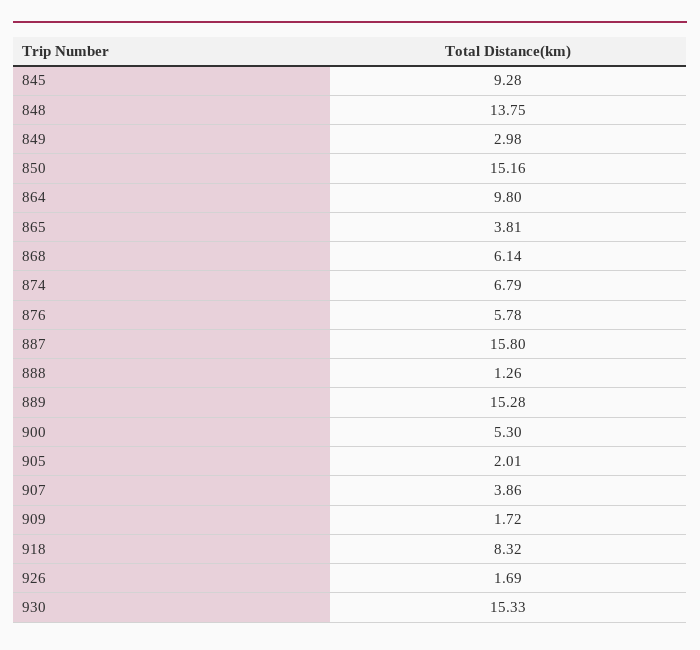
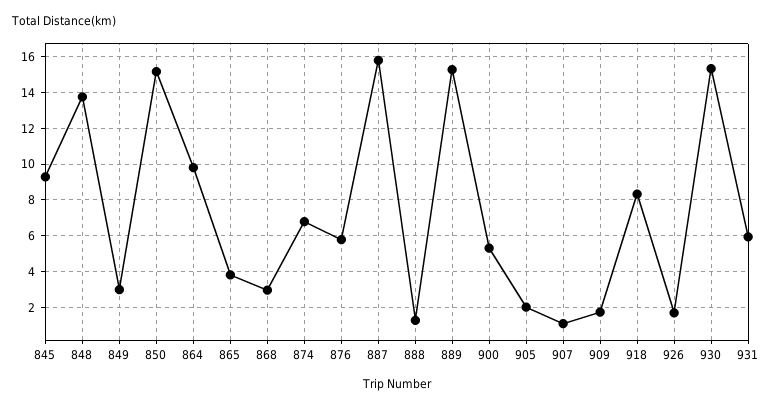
  {
    "845": 9.28,
    "848": 13.75,
    "849": 2.98,
    "850": 15.16,
    "864": 9.8,
    "865": 3.81,
-   "868": 6.14,
+   "868": 3,
    "874": 6.79,
    "876": 5.78,
    "887": 15.8,
    "888": 1.26,
    "889": 15.28,
    "900": 5.3,
    "905": 2.01,
-   "907": 3.86,
+   "907": 1,
    "909": 1.72,
    "918": 8.32,
    "926": 1.69,
-   "930": 15.33
+   "930": 15.33,
+   "931": 6
  }

